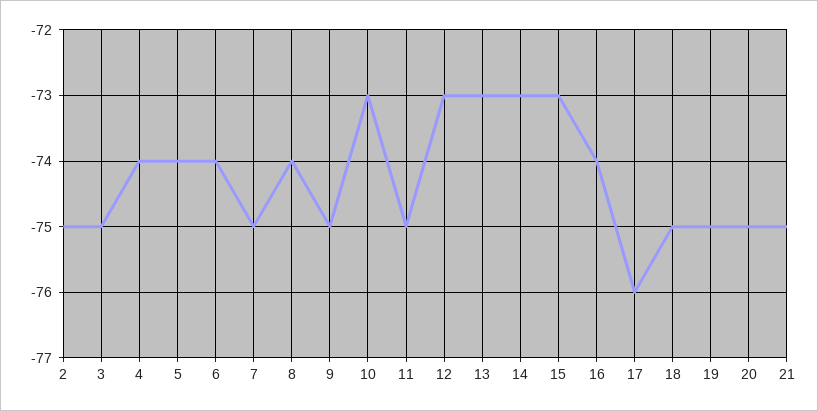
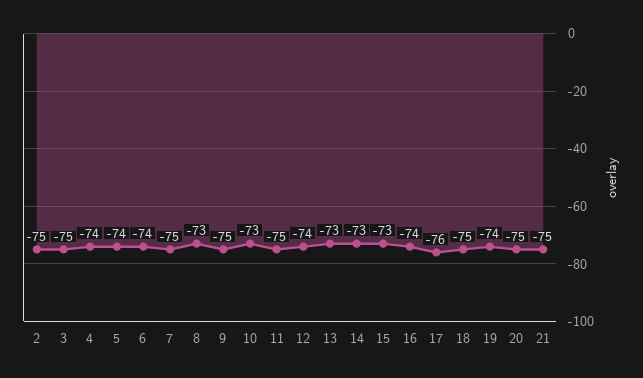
  {
    "2": -75,
    "3": -75,
    "4": -74,
    "5": -74,
    "6": -74,
    "7": -75,
-   "8": -74,
+   "8": -73,
    "9": -75,
    "10": -73,
    "11": -75,
-   "12": -73,
+   "12": -74,
    "13": -73,
    "14": -73,
    "15": -73,
    "16": -74,
    "17": -76,
    "18": -75,
-   "19": -75,
+   "19": -74,
    "20": -75,
    "21": -75
  }

